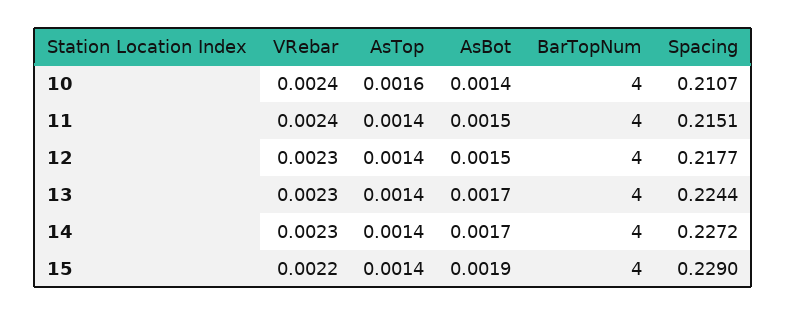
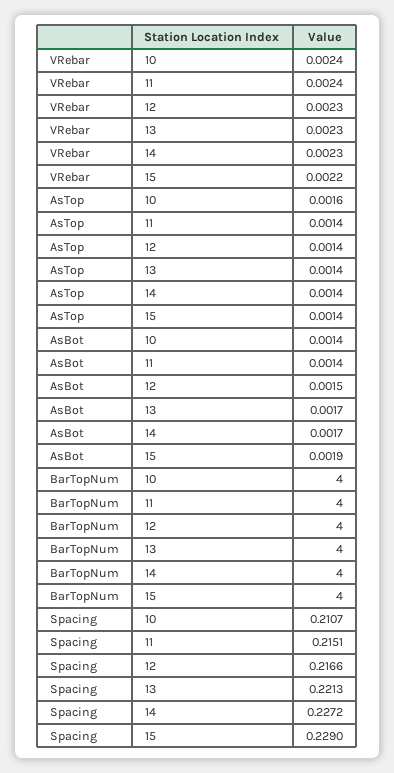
  {
    "VRebar": {
      "10": 0.0024,
      "11": 0.0024,
      "12": 0.0023,
      "13": 0.0023,
      "14": 0.0023,
      "15": 0.0022
    },
    "AsTop": {
      "10": 0.0016,
      "11": 0.0014,
      "12": 0.0014,
      "13": 0.0014,
      "14": 0.0014,
      "15": 0.0014
    },
    "AsBot": {
      "10": 0.0014,
-     "11": 0.0015,
+     "11": 0.0014,
      "12": 0.0015,
      "13": 0.0017,
      "14": 0.0017,
      "15": 0.0019
    },
    "BarTopNum": {
      "10": 4,
      "11": 4,
      "12": 4,
      "13": 4,
      "14": 4,
      "15": 4
    },
    "Spacing": {
      "10": 0.2107,
      "11": 0.2151,
-     "12": 0.2177,
+     "12": 0.2166,
-     "13": 0.2244,
+     "13": 0.2213,
      "14": 0.2272,
      "15": 0.229
    }
  }

